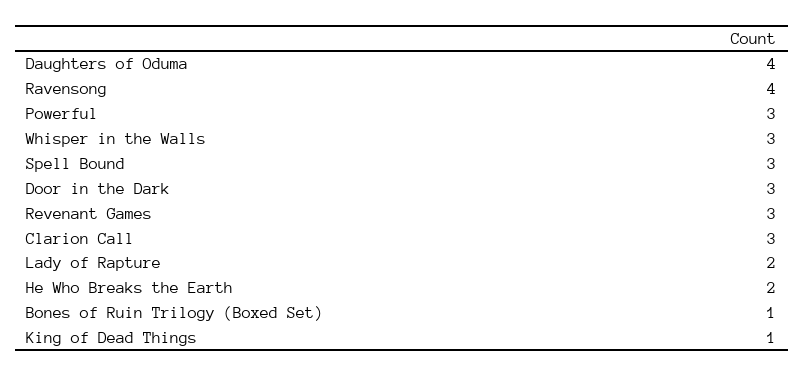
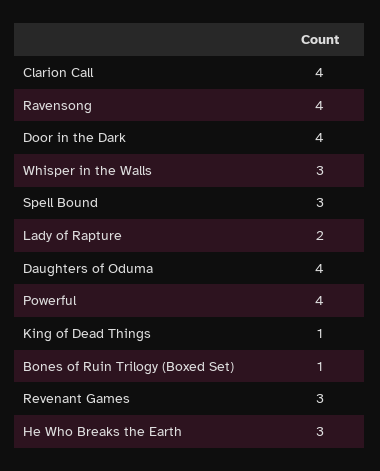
  {
    "Daughters of Oduma": 4,
    "Ravensong": 4,
-   "Powerful": 3,
+   "Powerful": 4,
    "Whisper in the Walls": 3,
    "Spell Bound": 3,
-   "Door in the Dark": 3,
+   "Door in the Dark": 4,
    "Revenant Games": 3,
-   "Clarion Call": 3,
+   "Clarion Call": 4,
    "Lady of Rapture": 2,
-   "He Who Breaks the Earth": 2,
+   "He Who Breaks the Earth": 3,
    "Bones of Ruin Trilogy (Boxed Set)": 1,
    "King of Dead Things": 1
  }

